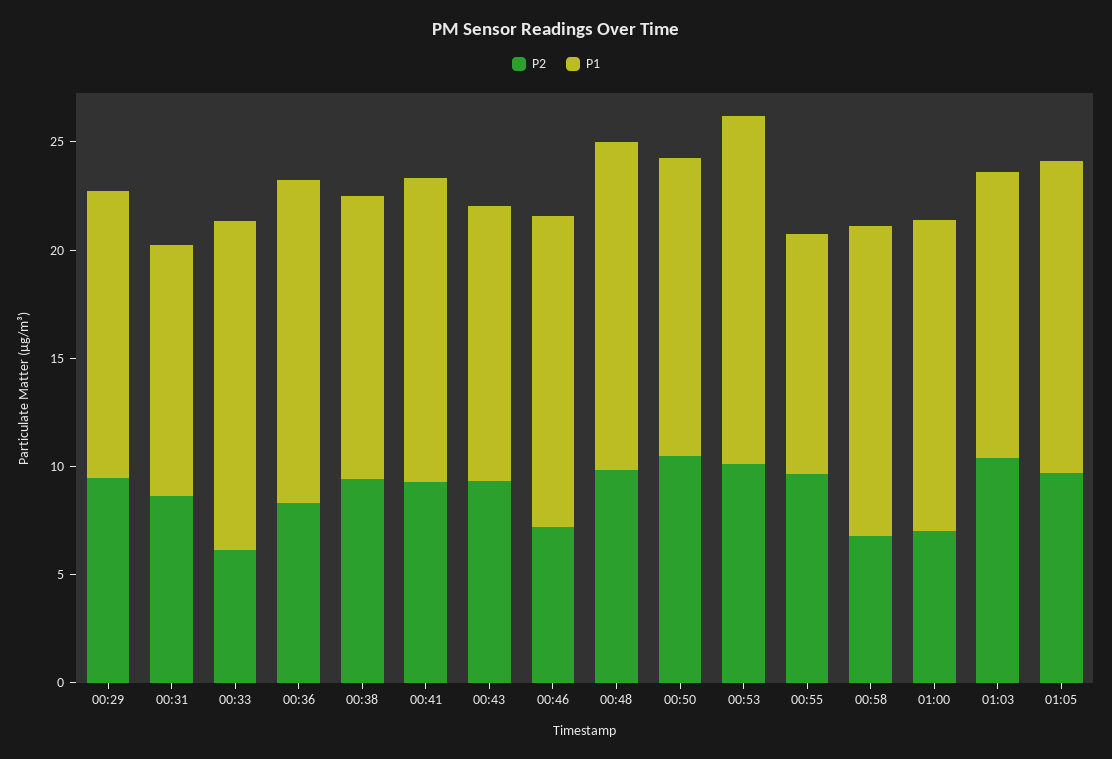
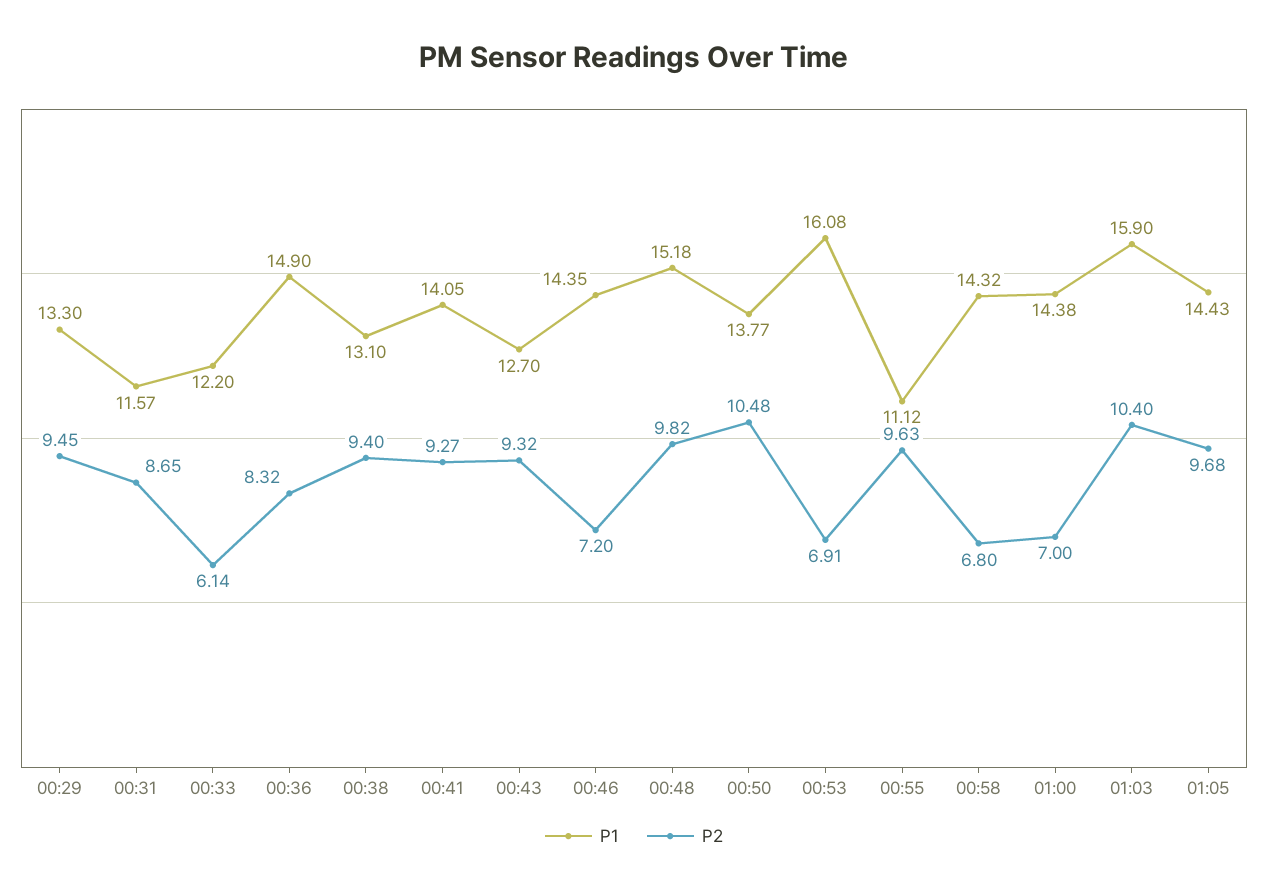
  {
    "P2": {
      "00:29": 9.45,
      "00:31": 8.65,
      "00:33": 6.14,
      "00:36": 8.32,
      "00:38": 9.4,
      "00:41": 9.27,
      "00:43": 9.32,
      "00:46": 7.2,
      "00:48": 9.82,
      "00:50": 10.48,
-     "00:53": 10,
+     "00:53": 6.91,
      "00:55": 9.63,
      "00:58": 6.8,
      "01:00": 7,
      "01:03": 10.4,
      "01:05": 9.68
    },
    "P1": {
      "00:29": 13.3,
      "00:31": 11.57,
-     "00:33": 15,
+     "00:33": 12.2,
      "00:36": 14.9,
      "00:38": 13.1,
      "00:41": 14.05,
      "00:43": 12.7,
      "00:46": 14.35,
      "00:48": 15.18,
      "00:50": 13.77,
      "00:53": 16.08,
      "00:55": 11.12,
      "00:58": 14.32,
      "01:00": 14.38,
-     "01:03": 13,
+     "01:03": 15.9,
      "01:05": 14.43
    }
  }

